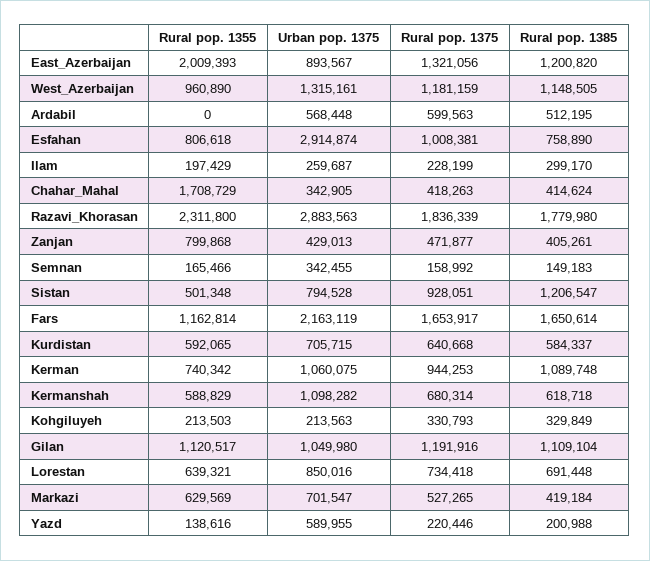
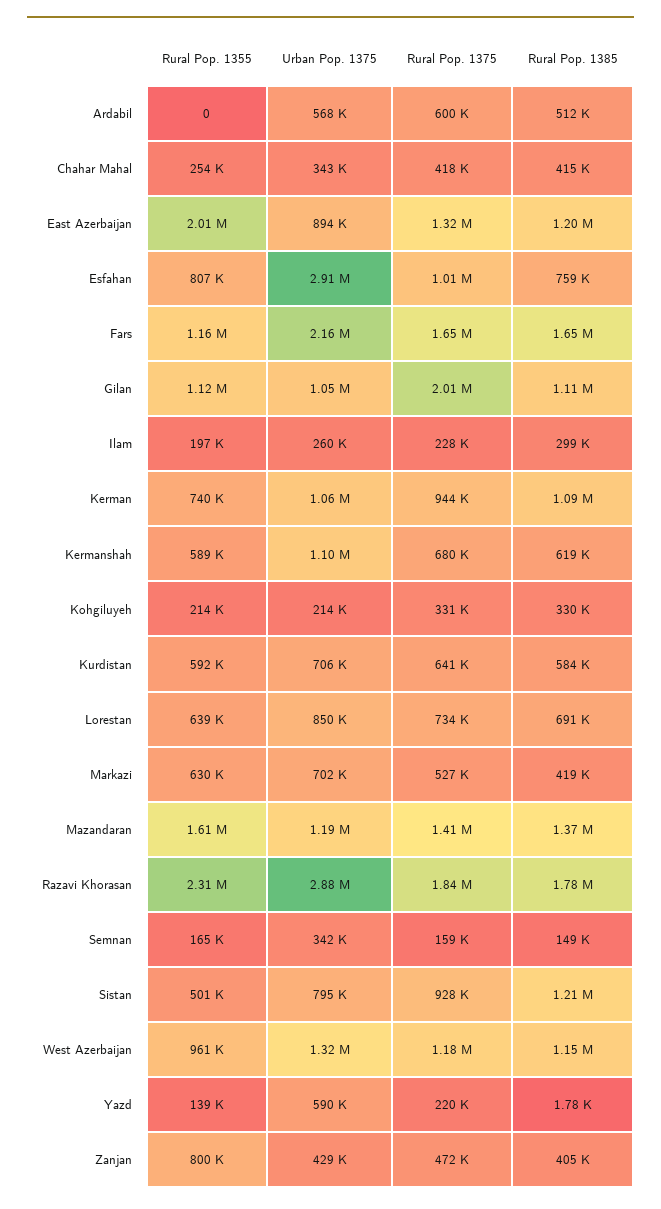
  {
    "Rural pop. 1355": {
      "East_Azerbaijan": 2009393,
      "West_Azerbaijan": 960890,
      "Ardabil": 0,
      "Esfahan": 806618,
      "Ilam": 197429,
-     "Chahar_Mahal": 1708729,
+     "Chahar_Mahal": 254000,
      "Razavi_Khorasan": 2311800,
      "Zanjan": 799868,
      "Semnan": 165466,
      "Sistan": 501348,
      "Fars": 1162814,
      "Kurdistan": 592065,
      "Kerman": 740342,
      "Kermanshah": 588829,
      "Kohgiluyeh": 213503,
      "Gilan": 1120517,
      "Lorestan": 639321,
      "Markazi": 629569,
-     "Yazd": 138616
+     "Yazd": 138616,
+     "Mazandaran": 1610000
    },
    "Urban pop. 1375": {
      "East_Azerbaijan": 893567,
      "West_Azerbaijan": 1315161,
      "Ardabil": 568448,
      "Esfahan": 2914874,
      "Ilam": 259687,
      "Chahar_Mahal": 342905,
      "Razavi_Khorasan": 2883563,
      "Zanjan": 429013,
      "Semnan": 342455,
      "Sistan": 794528,
      "Fars": 2163119,
      "Kurdistan": 705715,
      "Kerman": 1060075,
      "Kermanshah": 1098282,
      "Kohgiluyeh": 213563,
      "Gilan": 1049980,
      "Lorestan": 850016,
      "Markazi": 701547,
-     "Yazd": 589955
+     "Yazd": 589955,
+     "Mazandaran": 1190000
    },
    "Rural pop. 1375": {
      "East_Azerbaijan": 1321056,
      "West_Azerbaijan": 1181159,
      "Ardabil": 599563,
      "Esfahan": 1008381,
      "Ilam": 228199,
      "Chahar_Mahal": 418263,
      "Razavi_Khorasan": 1836339,
      "Zanjan": 471877,
      "Semnan": 158992,
      "Sistan": 928051,
      "Fars": 1653917,
      "Kurdistan": 640668,
      "Kerman": 944253,
      "Kermanshah": 680314,
      "Kohgiluyeh": 330793,
-     "Gilan": 1191916,
+     "Gilan": 2010000,
      "Lorestan": 734418,
      "Markazi": 527265,
-     "Yazd": 220446
+     "Yazd": 220446,
+     "Mazandaran": 1410000
    },
    "Rural pop. 1385": {
      "East_Azerbaijan": 1200820,
      "West_Azerbaijan": 1148505,
      "Ardabil": 512195,
      "Esfahan": 758890,
      "Ilam": 299170,
      "Chahar_Mahal": 414624,
      "Razavi_Khorasan": 1779980,
      "Zanjan": 405261,
      "Semnan": 149183,
      "Sistan": 1206547,
      "Fars": 1650614,
      "Kurdistan": 584337,
      "Kerman": 1089748,
      "Kermanshah": 618718,
      "Kohgiluyeh": 329849,
      "Gilan": 1109104,
      "Lorestan": 691448,
      "Markazi": 419184,
-     "Yazd": 200988
+     "Yazd": 1780,
+     "Mazandaran": 1370000
    }
  }

